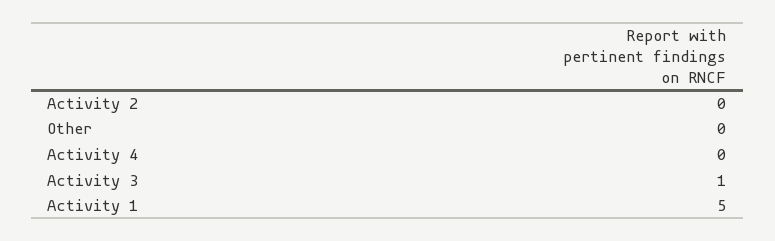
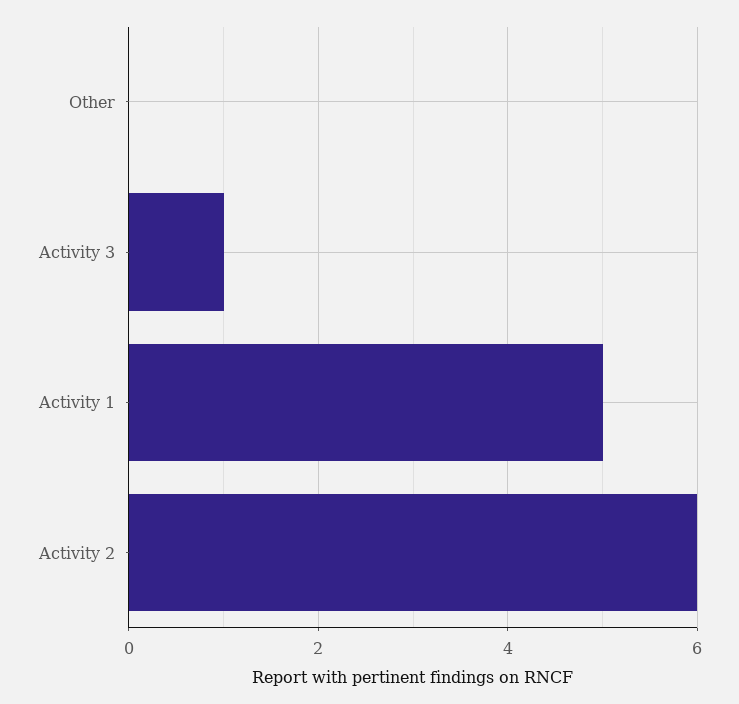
  {
-   "Activity 2": 0,
+   "Activity 2": 6,
    "Other": 0,
-   "Activity 4": 0,
    "Activity 3": 1,
    "Activity 1": 5
  }

